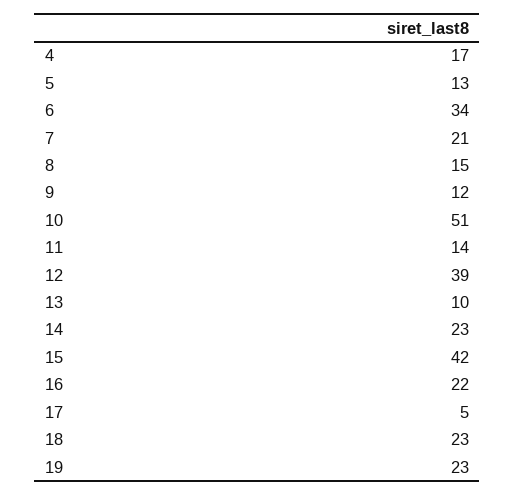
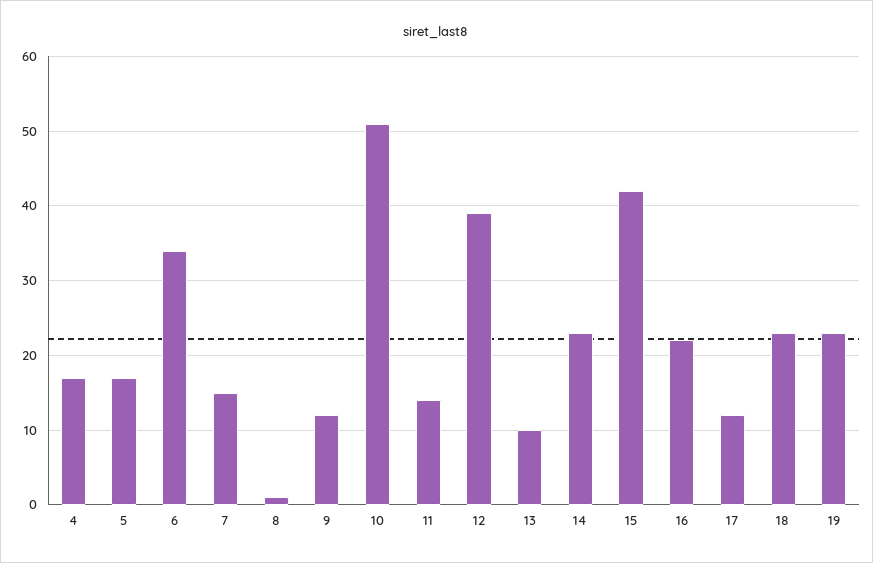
  {
    "4": 17,
-   "5": 13,
+   "5": 17,
    "6": 34,
-   "7": 21,
+   "7": 15,
-   "8": 15,
+   "8": 1,
    "9": 12,
    "10": 51,
    "11": 14,
    "12": 39,
    "13": 10,
    "14": 23,
    "15": 42,
    "16": 22,
-   "17": 5,
+   "17": 12,
    "18": 23,
    "19": 23
  }

